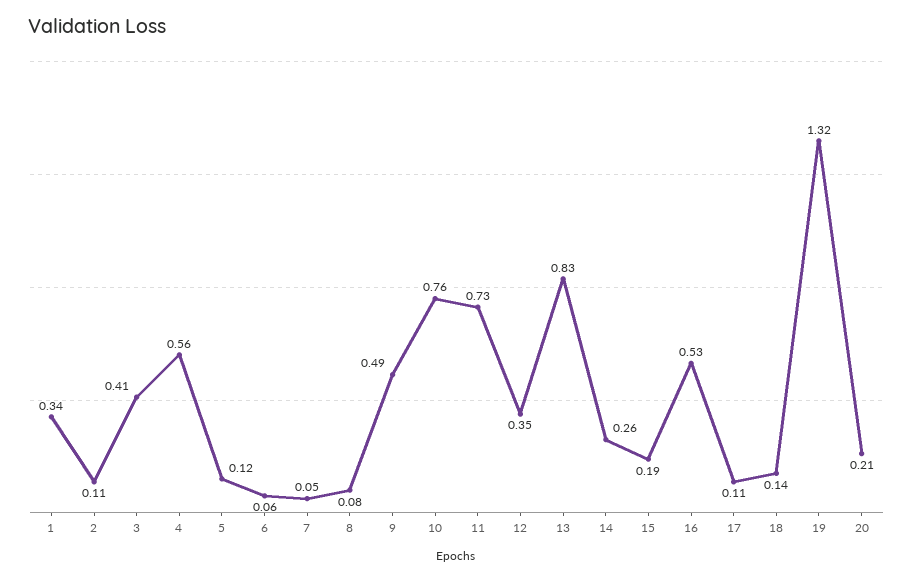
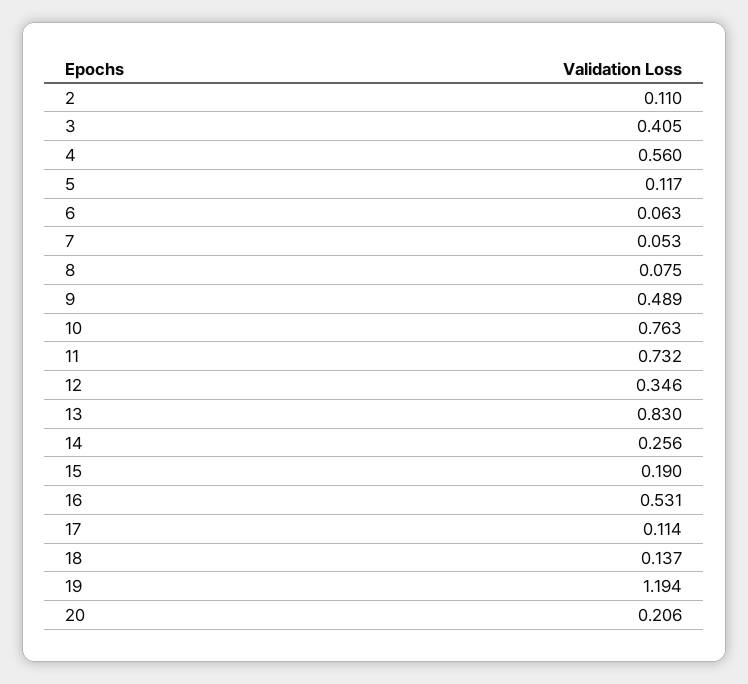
  {
-   "1": 0.34,
    "2": 0.11,
    "3": 0.405,
    "4": 0.56,
    "5": 0.117,
    "6": 0.063,
    "7": 0.053,
    "8": 0.075,
    "9": 0.489,
    "10": 0.763,
    "11": 0.732,
    "12": 0.346,
    "13": 0.83,
    "14": 0.256,
    "15": 0.19,
    "16": 0.531,
    "17": 0.114,
    "18": 0.137,
-   "19": 1.32,
+   "19": 1.194,
    "20": 0.206
  }

